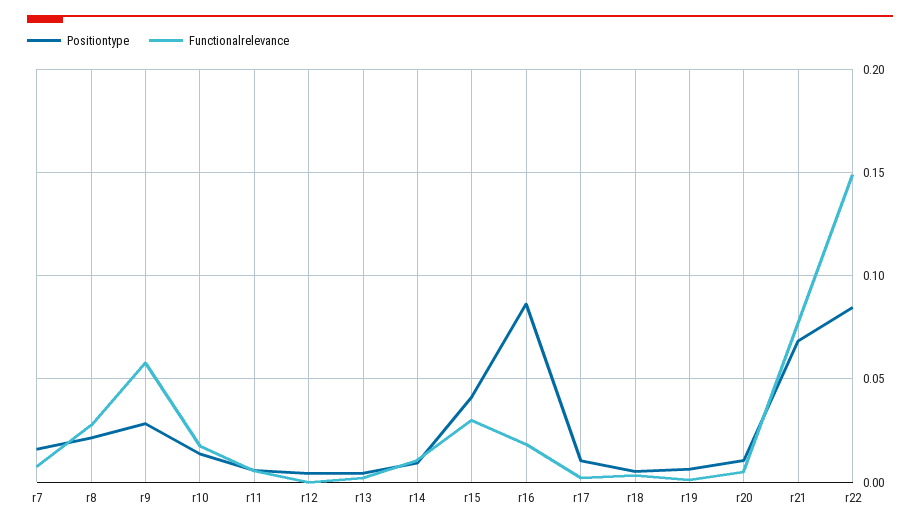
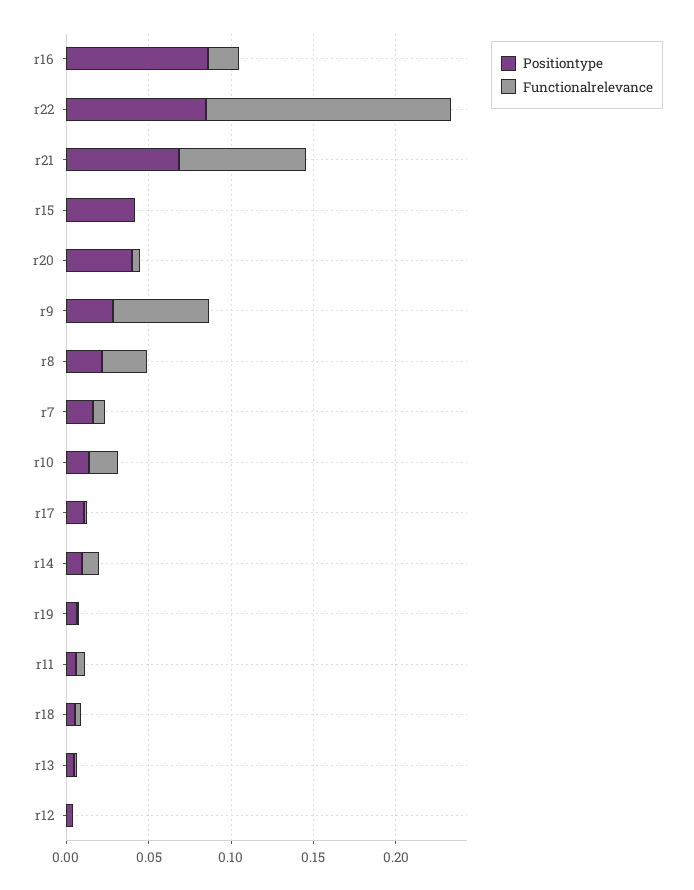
  {
    "Positiontype": {
      "r7": 0.015,
      "r8": 0.02,
      "r9": 0.03,
      "r10": 0.015,
      "r11": 0.005,
      "r12": 0.005,
      "r13": 0.005,
      "r14": 0.01,
      "r15": 0.04,
      "r16": 0.085,
      "r17": 0.01,
      "r18": 0.005,
      "r19": 0.005,
-     "r20": 0.01,
+     "r20": 0.04,
      "r21": 0.07,
      "r22": 0.085
    },
    "Functionalrelevance": {
      "r7": 0.01,
      "r8": 0.03,
      "r9": 0.06,
      "r10": 0.02,
      "r11": 0.005,
      "r12": 0,
      "r13": 0,
      "r14": 0.01,
-     "r15": 0.03,
+     "r15": 0,
      "r16": 0.02,
      "r17": 0,
      "r18": 0.005,
      "r19": 0,
      "r20": 0.005,
      "r21": 0.075,
      "r22": 0.15
    }
  }

